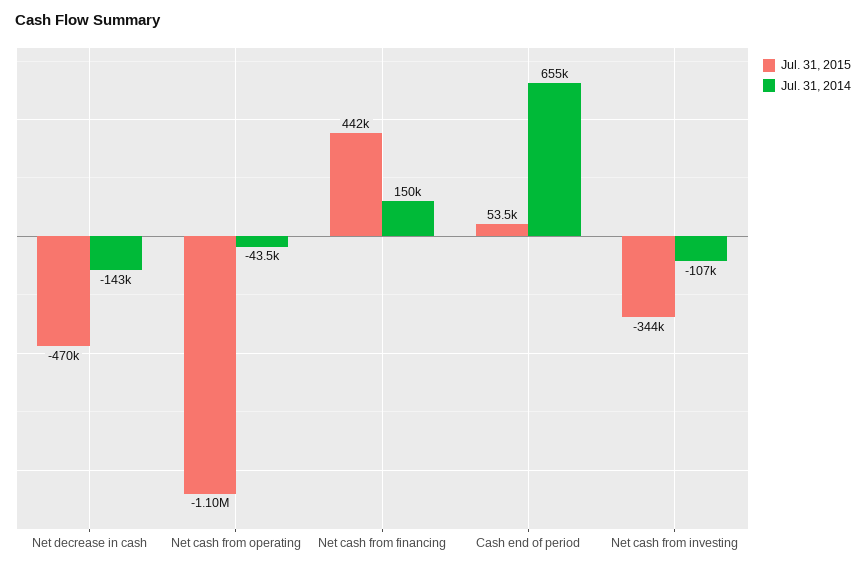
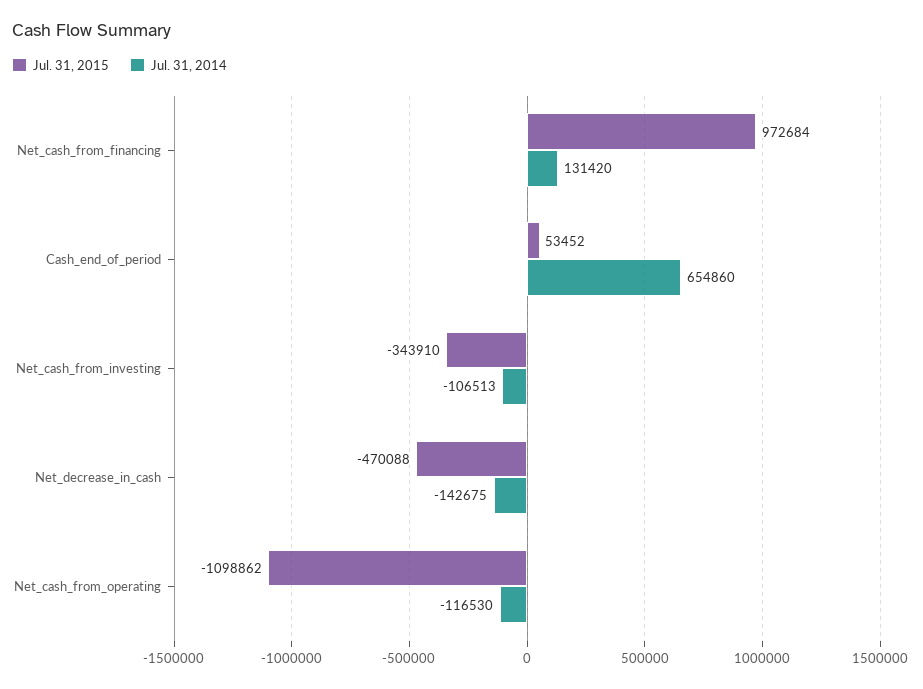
  {
    "Jul. 31, 2015": {
      "Net decrease in cash": -470088,
      "Net cash from operating": -1098862,
-     "Net cash from financing": 442000,
+     "Net cash from financing": 972684,
      "Cash end of period": 53452,
      "Net cash from investing": -343910
    },
    "Jul. 31, 2014": {
      "Net decrease in cash": -142675,
-     "Net cash from operating": -43500,
+     "Net cash from operating": -116530,
-     "Net cash from financing": 150000,
+     "Net cash from financing": 131420,
      "Cash end of period": 654860,
      "Net cash from investing": -106513
    }
  }

